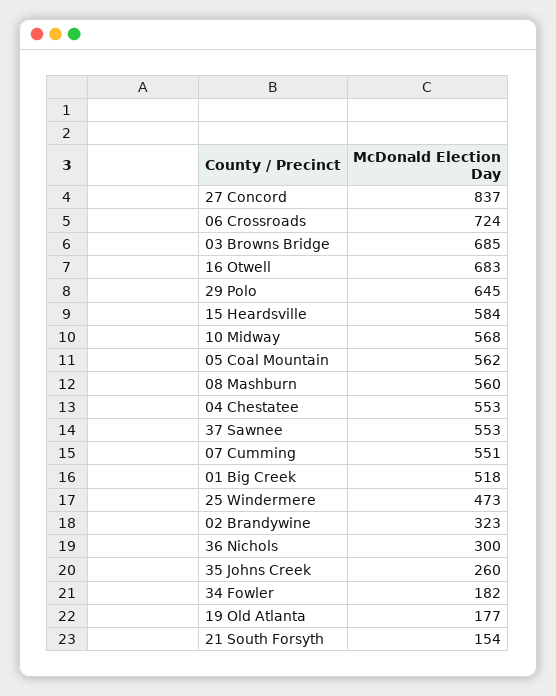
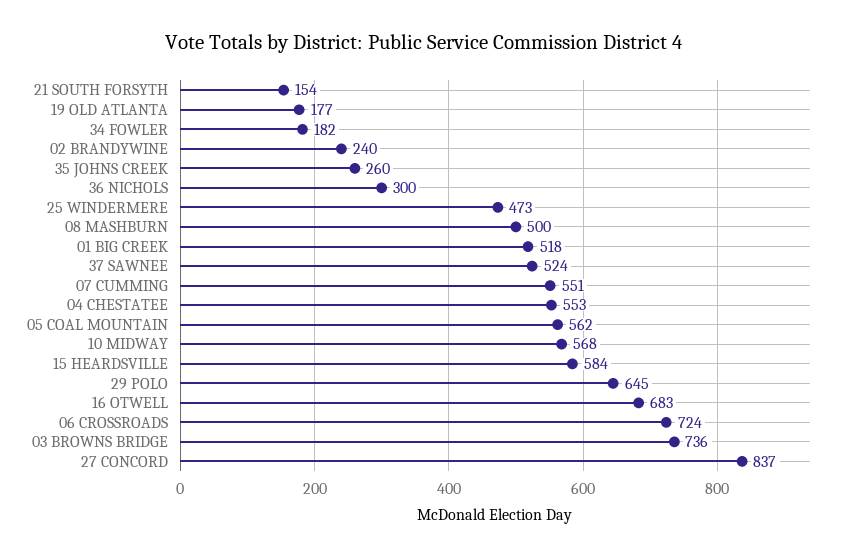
  {
    "27 Concord": 837,
    "06 Crossroads": 724,
-   "03 Browns Bridge": 685,
+   "03 Browns Bridge": 736,
    "16 Otwell": 683,
    "29 Polo": 645,
    "15 Heardsville": 584,
    "10 Midway": 568,
    "05 Coal Mountain": 562,
-   "08 Mashburn": 560,
+   "08 Mashburn": 500,
    "04 Chestatee": 553,
-   "37 Sawnee": 553,
+   "37 Sawnee": 524,
    "07 Cumming": 551,
    "01 Big Creek": 518,
    "25 Windermere": 473,
-   "02 Brandywine": 323,
+   "02 Brandywine": 240,
    "36 Nichols": 300,
    "35 Johns Creek": 260,
    "34 Fowler": 182,
    "19 Old Atlanta": 177,
    "21 South Forsyth": 154
  }

